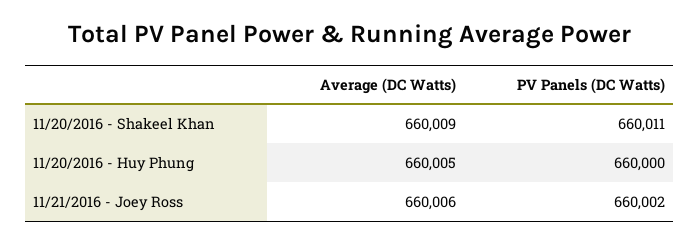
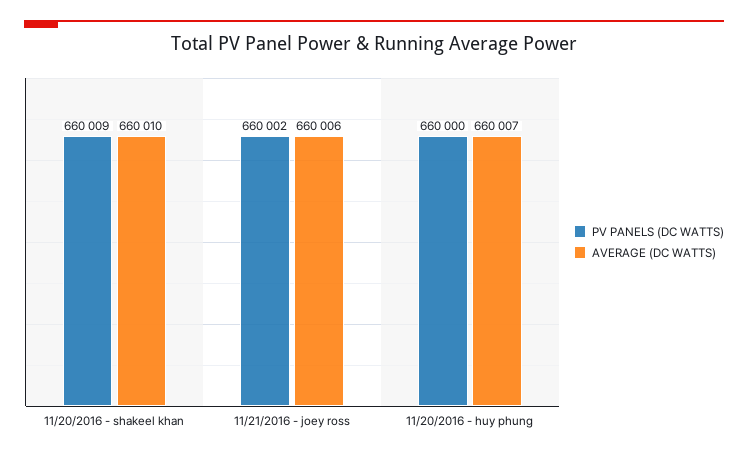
  {
    "Average (DC Watts)": {
-     "11/20/2016 - Shakeel Khan": 660009,
+     "11/20/2016 - Shakeel Khan": 660010,
-     "11/20/2016 - Huy Phung": 660005,
+     "11/20/2016 - Huy Phung": 660007,
      "11/21/2016 - Joey Ross": 660006
    },
    "PV Panels (DC Watts)": {
-     "11/20/2016 - Shakeel Khan": 660011,
+     "11/20/2016 - Shakeel Khan": 660009,
      "11/20/2016 - Huy Phung": 660000,
      "11/21/2016 - Joey Ross": 660002
    }
  }

